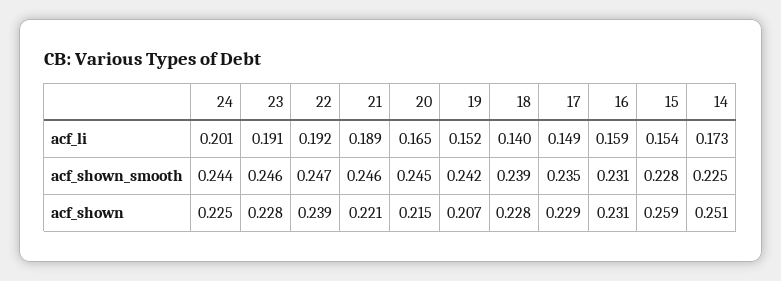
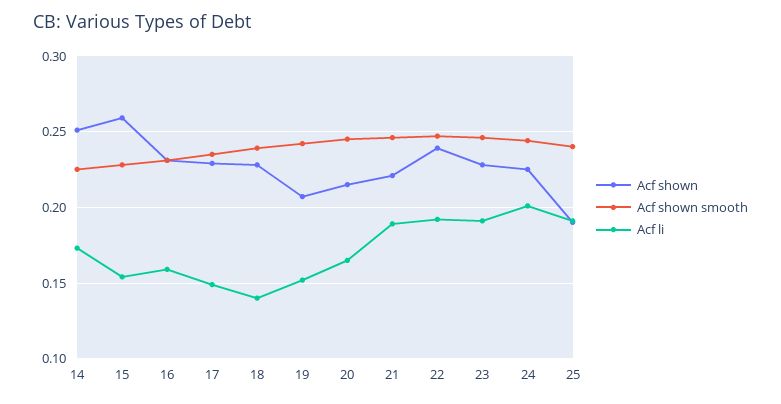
  {
    "acf_li": {
      "24": 0.201,
      "23": 0.191,
      "22": 0.192,
      "21": 0.189,
      "20": 0.165,
      "19": 0.152,
      "18": 0.14,
      "17": 0.149,
      "16": 0.159,
      "15": 0.154,
-     "14": 0.173
+     "14": 0.173,
+     "25": 0.19
    },
    "acf_shown_smooth": {
      "24": 0.244,
      "23": 0.246,
      "22": 0.247,
      "21": 0.246,
      "20": 0.245,
      "19": 0.242,
      "18": 0.239,
      "17": 0.235,
      "16": 0.231,
      "15": 0.228,
-     "14": 0.225
+     "14": 0.225,
+     "25": 0.24
    },
    "acf_shown": {
      "24": 0.225,
      "23": 0.228,
      "22": 0.239,
      "21": 0.221,
      "20": 0.215,
      "19": 0.207,
      "18": 0.228,
      "17": 0.229,
      "16": 0.231,
      "15": 0.259,
-     "14": 0.251
+     "14": 0.251,
+     "25": 0.19
    }
  }

